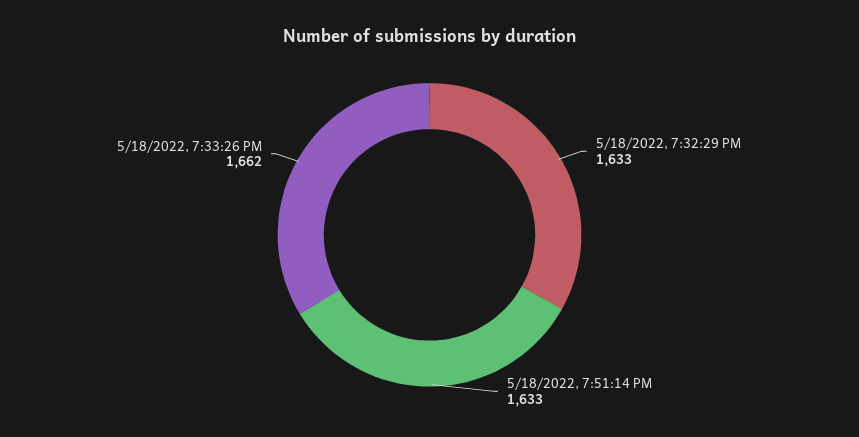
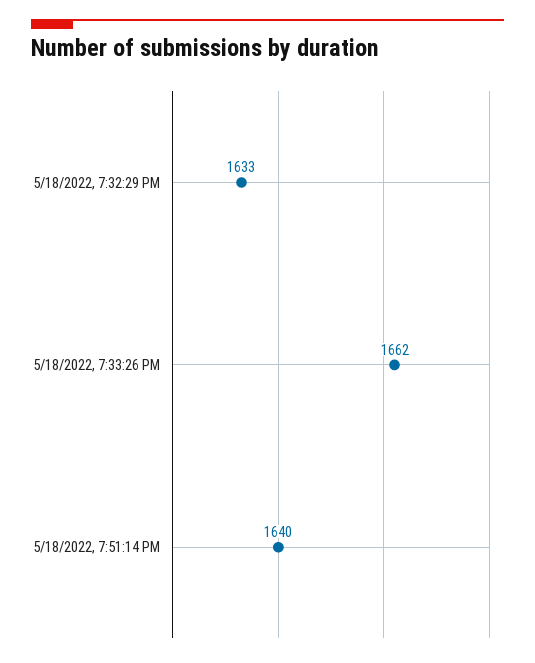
  {
    "5/18/2022, 7:32:29 PM": 1633,
-   "5/18/2022, 7:51:14 PM": 1633,
+   "5/18/2022, 7:51:14 PM": 1640,
    "5/18/2022, 7:33:26 PM": 1662
  }

